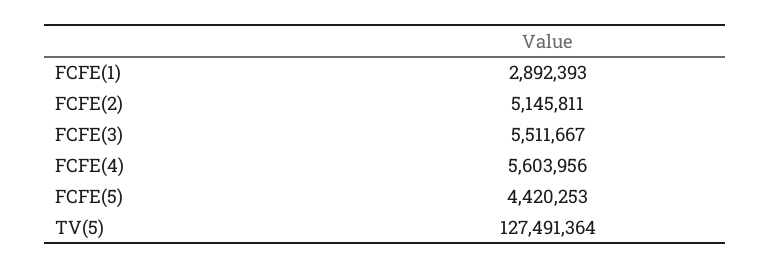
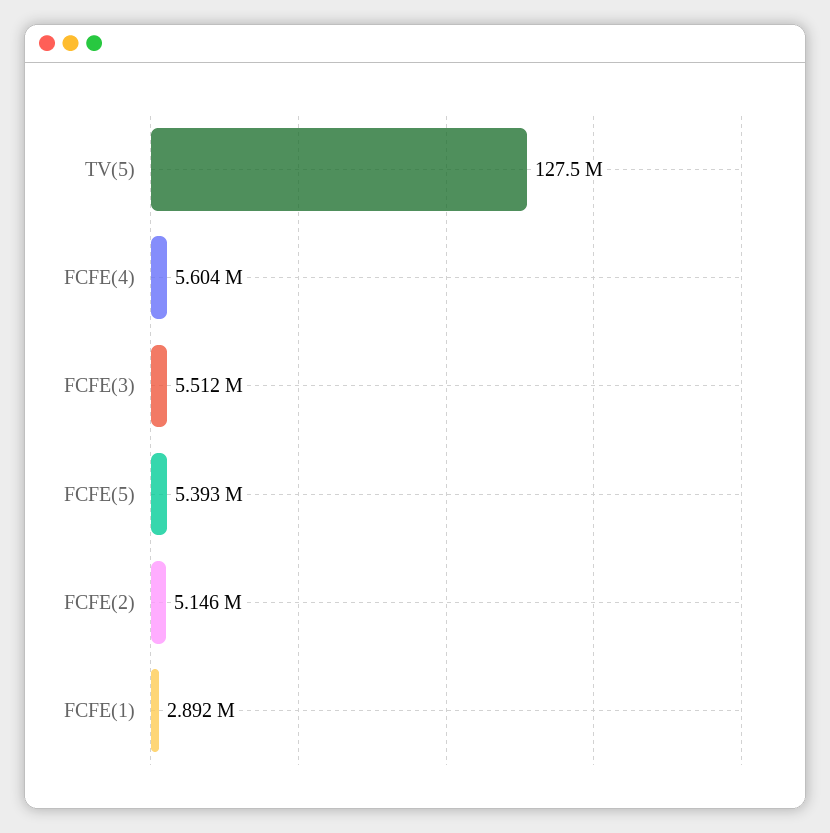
  {
    "FCFE(1)": 2892393,
    "FCFE(2)": 5145811,
    "FCFE(3)": 5511667,
    "FCFE(4)": 5603956,
-   "FCFE(5)": 4420253,
+   "FCFE(5)": 5393000,
    "TV(5)": 127491364
  }

